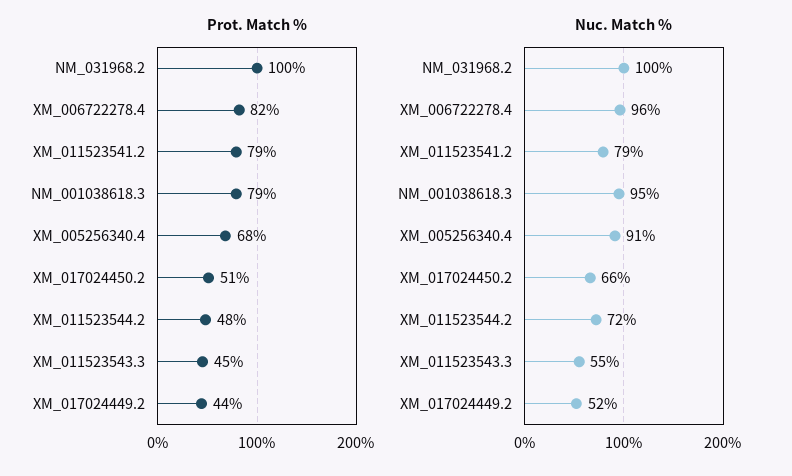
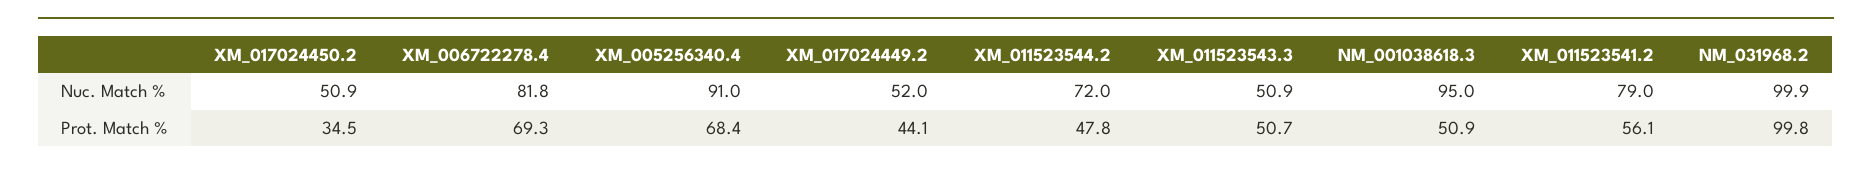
  {
    "Prot. Match %": {
      "NM_031968.2": 99.8,
-     "XM_006722278.4": 82,
+     "XM_006722278.4": 69.3,
-     "XM_011523541.2": 79,
+     "XM_011523541.2": 56.1,
-     "NM_001038618.3": 79,
+     "NM_001038618.3": 50.9,
      "XM_005256340.4": 68.4,
-     "XM_017024450.2": 51,
+     "XM_017024450.2": 34.5,
      "XM_011523544.2": 47.8,
-     "XM_011523543.3": 45,
+     "XM_011523543.3": 50.7,
      "XM_017024449.2": 44.1
    },
    "Nuc. Match %": {
      "NM_031968.2": 99.9,
-     "XM_006722278.4": 96,
+     "XM_006722278.4": 81.8,
      "XM_011523541.2": 79,
      "NM_001038618.3": 95,
      "XM_005256340.4": 91,
-     "XM_017024450.2": 66,
+     "XM_017024450.2": 50.9,
      "XM_011523544.2": 72,
-     "XM_011523543.3": 55,
+     "XM_011523543.3": 50.9,
      "XM_017024449.2": 52
    }
  }

